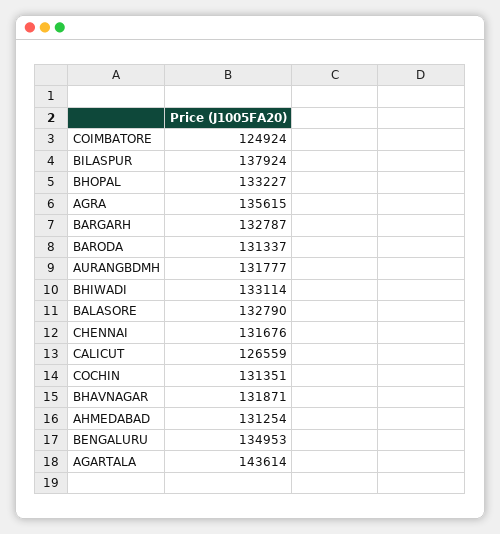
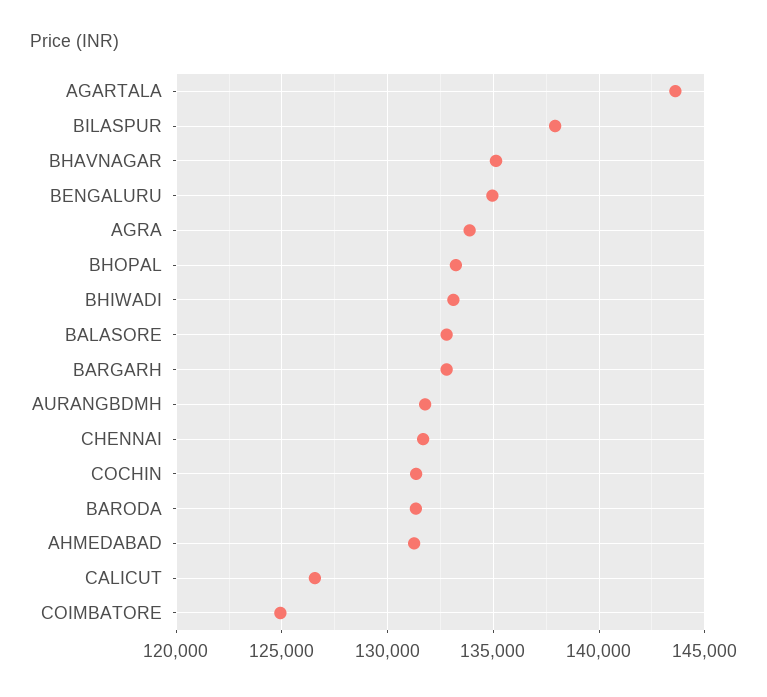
  {
    "COIMBATORE": 124924,
    "BILASPUR": 137924,
    "BHOPAL": 133227,
-   "AGRA": 135615,
+   "AGRA": 134000,
    "BARGARH": 132787,
    "BARODA": 131337,
    "AURANGBDMH": 131777,
    "BHIWADI": 133114,
    "BALASORE": 132790,
    "CHENNAI": 131676,
    "CALICUT": 126559,
    "COCHIN": 131351,
-   "BHAVNAGAR": 131871,
+   "BHAVNAGAR": 135000,
    "AHMEDABAD": 131254,
    "BENGALURU": 134953,
    "AGARTALA": 143614
  }

